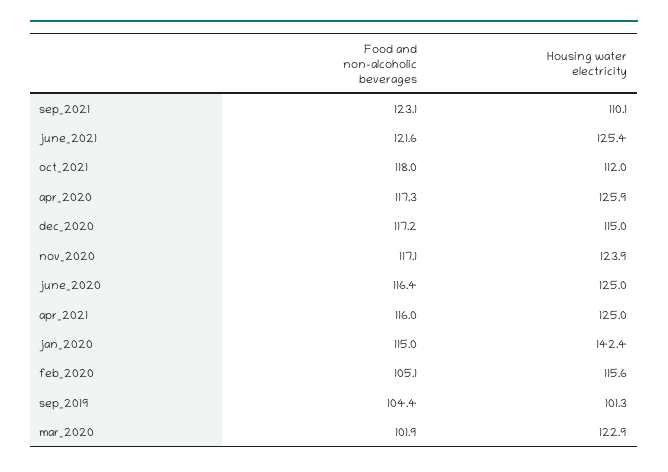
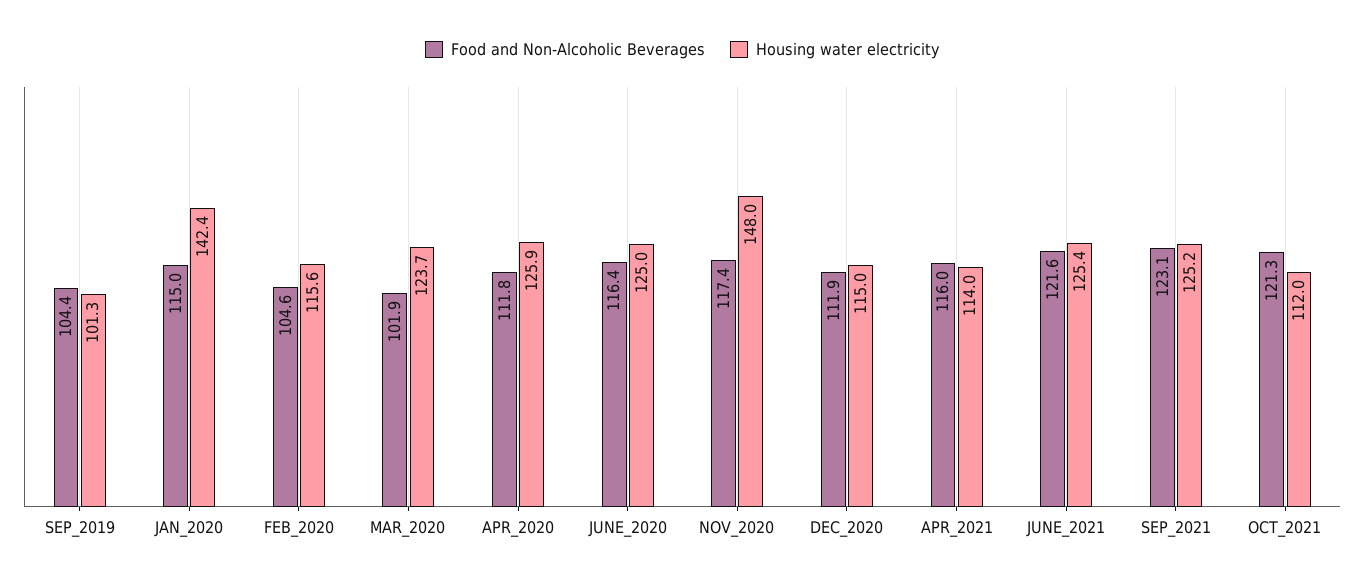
  {
    "Food and non-alcoholic beverages": {
      "sep_2021": 123.1,
      "june_2021": 121.6,
-     "oct_2021": 118,
+     "oct_2021": 121.3,
-     "apr_2020": 117.3,
+     "apr_2020": 111.8,
-     "dec_2020": 117.2,
+     "dec_2020": 111.9,
-     "nov_2020": 117.1,
+     "nov_2020": 117.4,
      "june_2020": 116.4,
      "apr_2021": 116,
      "jan_2020": 115,
-     "feb_2020": 105.1,
+     "feb_2020": 104.6,
      "sep_2019": 104.4,
      "mar_2020": 101.9
    },
    "Housing water electricity": {
-     "sep_2021": 110.1,
+     "sep_2021": 125.2,
      "june_2021": 125.4,
      "oct_2021": 112,
      "apr_2020": 125.9,
      "dec_2020": 115,
-     "nov_2020": 123.9,
+     "nov_2020": 148,
      "june_2020": 125,
-     "apr_2021": 125,
+     "apr_2021": 114,
      "jan_2020": 142.4,
      "feb_2020": 115.6,
      "sep_2019": 101.3,
-     "mar_2020": 122.9
+     "mar_2020": 123.7
    }
  }

